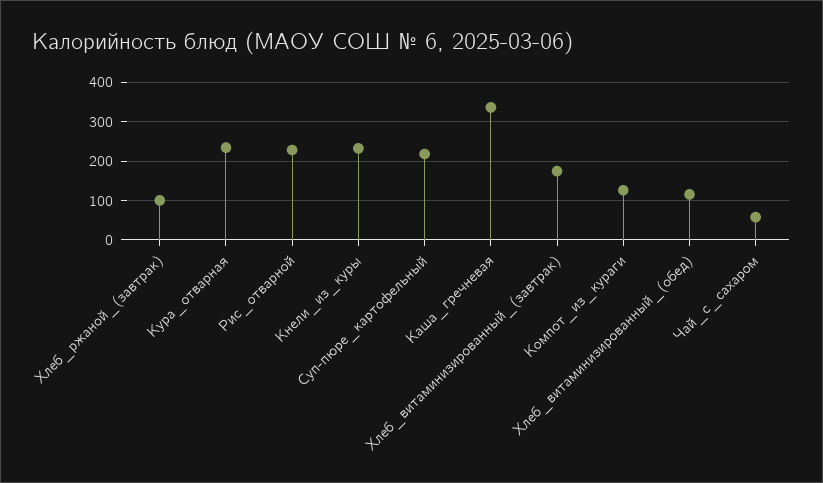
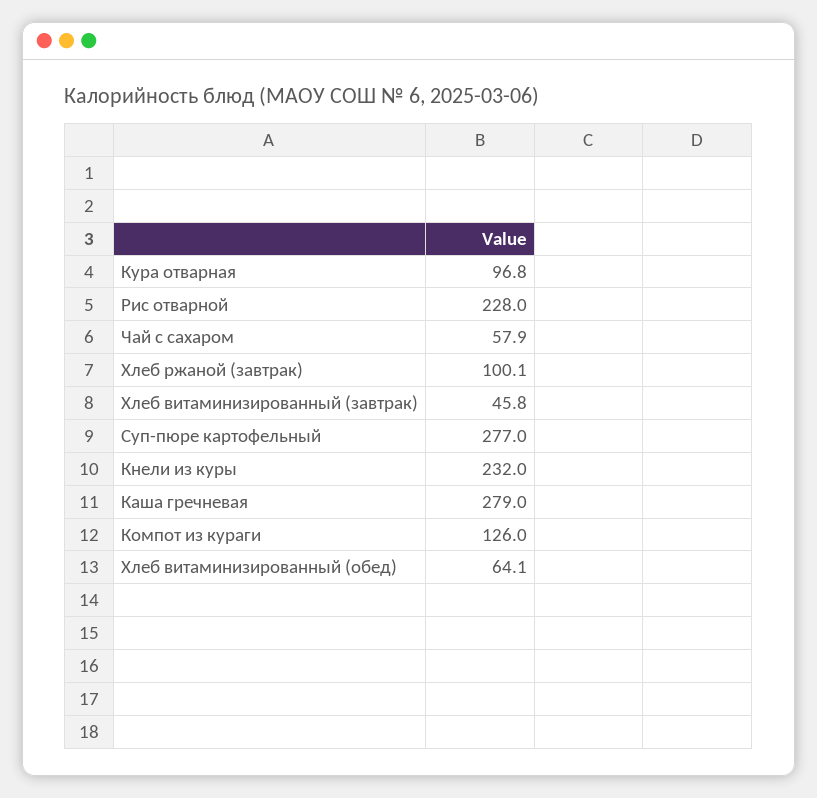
  {
    "Хлеб_ржаной_(завтрак)": 100.1,
-   "Кура_отварная": 240,
+   "Кура_отварная": 96.8,
    "Рис_отварной": 228,
    "Кнели_из_куры": 232,
-   "Суп-пюре_картофельный": 220,
+   "Суп-пюре_картофельный": 277,
-   "Каша_гречневая": 340,
+   "Каша_гречневая": 279,
-   "Хлеб_витаминизированный_(завтрак)": 180,
+   "Хлеб_витаминизированный_(завтрак)": 45.8,
    "Компот_из_кураги": 126,
-   "Хлеб_витаминизированный_(обед)": 120,
+   "Хлеб_витаминизированный_(обед)": 64.1,
    "Чай_с_сахаром": 57.9
  }

